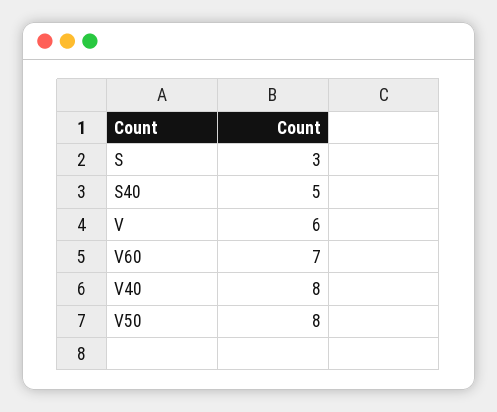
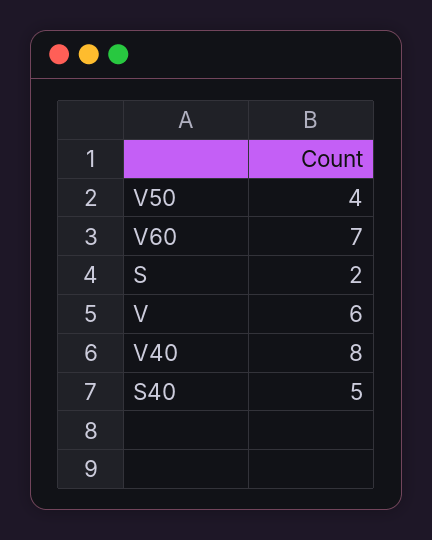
  {
-   "S": 3,
+   "S": 2,
    "S40": 5,
    "V": 6,
    "V60": 7,
    "V40": 8,
-   "V50": 8
+   "V50": 4
  }

